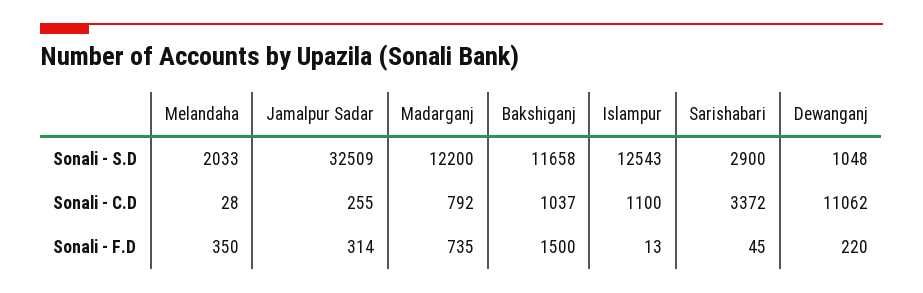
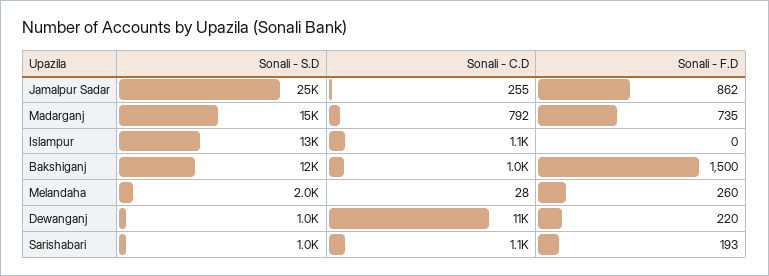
  {
    "Melandaha": {
      "Sonali - S.D": 2033,
      "Sonali - C.D": 28,
-     "Sonali - F.D": 350
+     "Sonali - F.D": 260
    },
    "Jamalpur Sadar": {
-     "Sonali - S.D": 32509,
+     "Sonali - S.D": 25000,
      "Sonali - C.D": 255,
-     "Sonali - F.D": 314
+     "Sonali - F.D": 862
    },
    "Madarganj": {
-     "Sonali - S.D": 12200,
+     "Sonali - S.D": 15000,
      "Sonali - C.D": 792,
      "Sonali - F.D": 735
    },
    "Bakshiganj": {
      "Sonali - S.D": 11658,
      "Sonali - C.D": 1037,
      "Sonali - F.D": 1500
    },
    "Islampur": {
      "Sonali - S.D": 12543,
      "Sonali - C.D": 1100,
-     "Sonali - F.D": 13
+     "Sonali - F.D": 0
    },
    "Sarishabari": {
-     "Sonali - S.D": 2900,
+     "Sonali - S.D": 1000,
-     "Sonali - C.D": 3372,
+     "Sonali - C.D": 1100,
-     "Sonali - F.D": 45
+     "Sonali - F.D": 193
    },
    "Dewanganj": {
      "Sonali - S.D": 1048,
      "Sonali - C.D": 11062,
      "Sonali - F.D": 220
    }
  }

